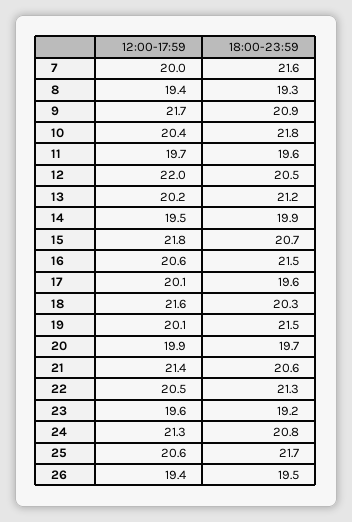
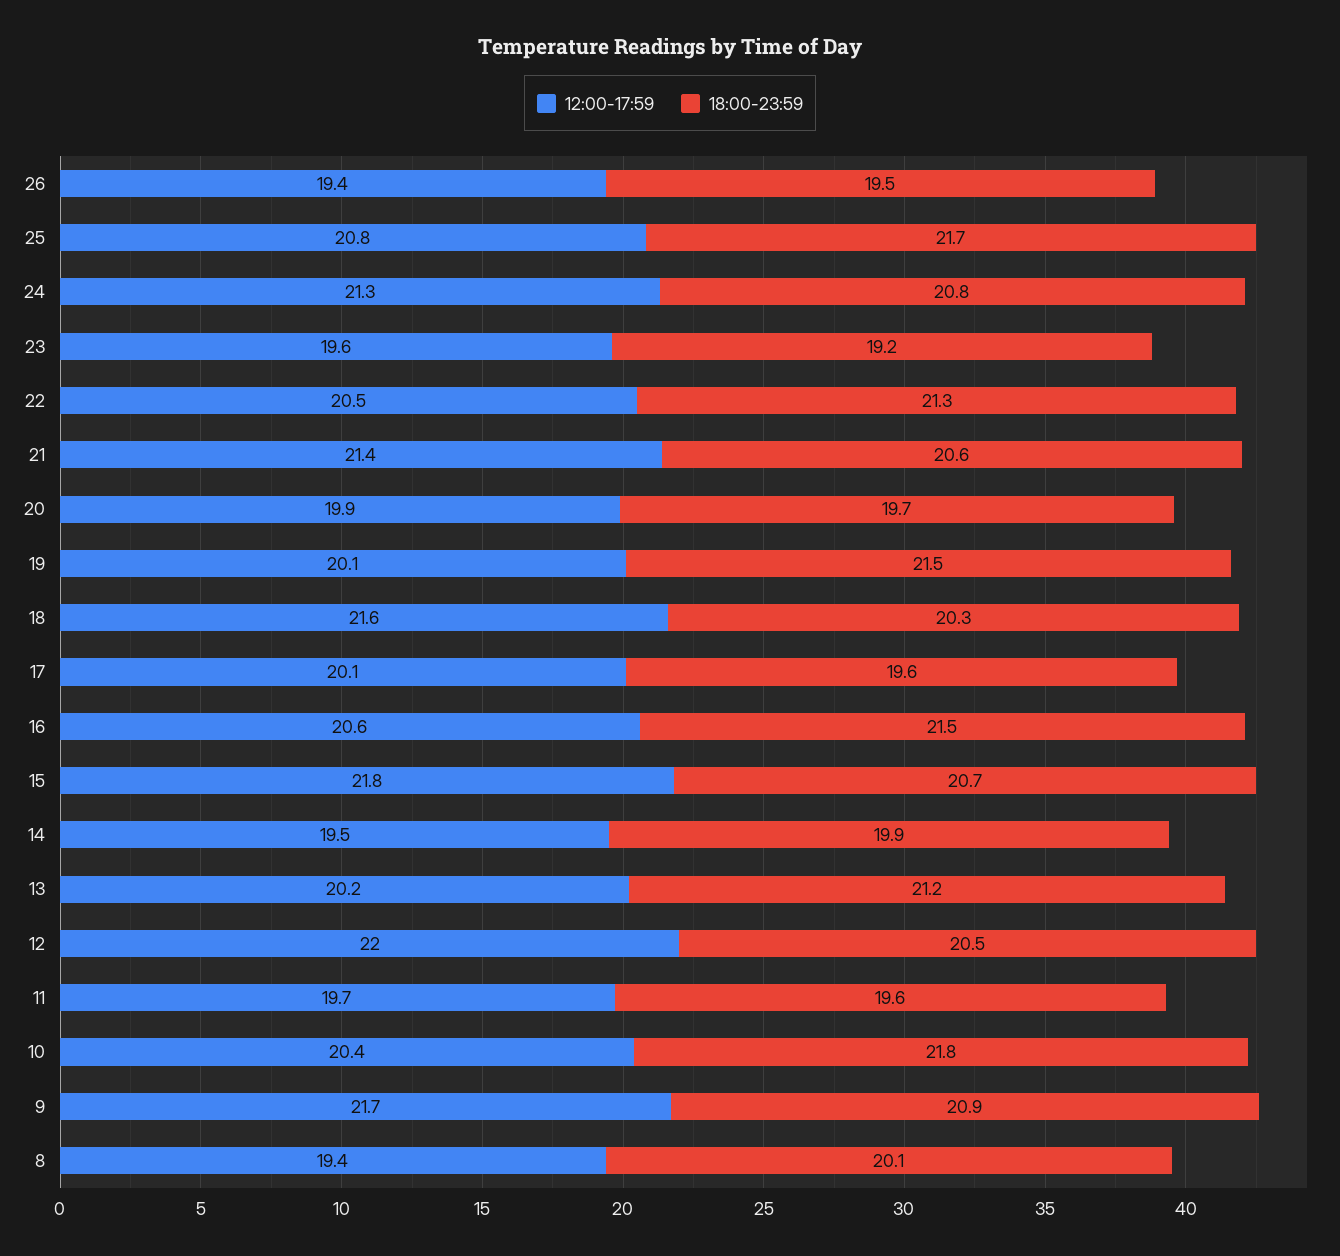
  {
    "12:00-17:59": {
-     "7": 20,
      "8": 19.4,
      "9": 21.7,
      "10": 20.4,
      "11": 19.7,
      "12": 22,
      "13": 20.2,
      "14": 19.5,
      "15": 21.8,
      "16": 20.6,
      "17": 20.1,
      "18": 21.6,
      "19": 20.1,
      "20": 19.9,
      "21": 21.4,
      "22": 20.5,
      "23": 19.6,
      "24": 21.3,
-     "25": 20.6,
+     "25": 20.8,
      "26": 19.4
    },
    "18:00-23:59": {
-     "7": 21.6,
-     "8": 19.3,
+     "8": 20.1,
      "9": 20.9,
      "10": 21.8,
      "11": 19.6,
      "12": 20.5,
      "13": 21.2,
      "14": 19.9,
      "15": 20.7,
      "16": 21.5,
      "17": 19.6,
      "18": 20.3,
      "19": 21.5,
      "20": 19.7,
      "21": 20.6,
      "22": 21.3,
      "23": 19.2,
      "24": 20.8,
      "25": 21.7,
      "26": 19.5
    }
  }

